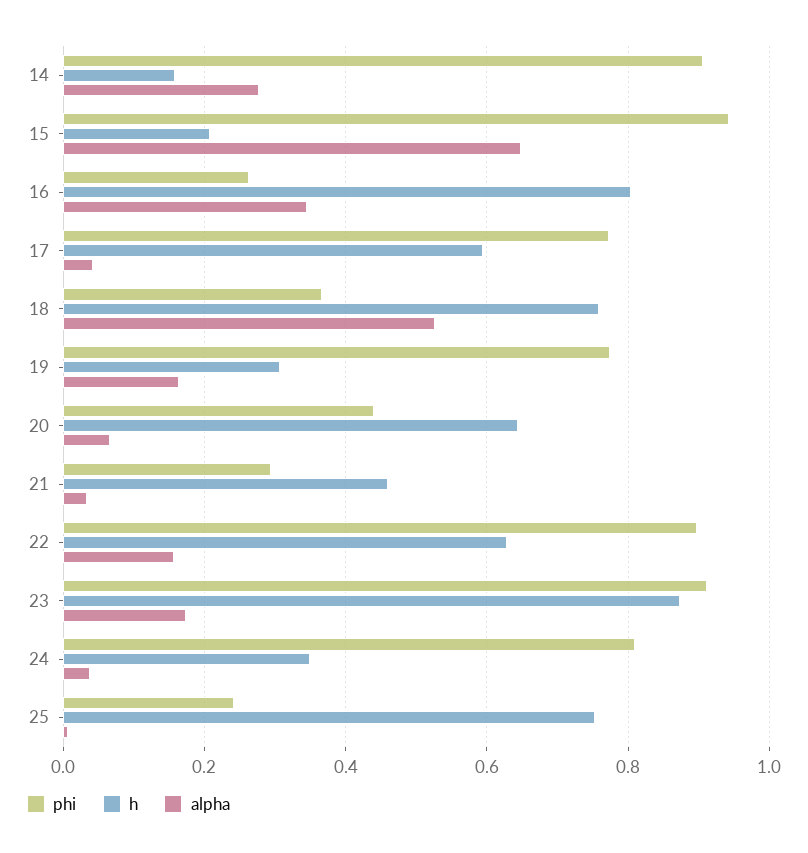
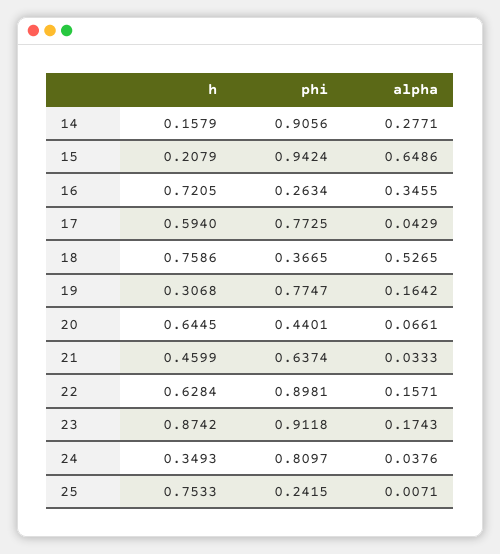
  {
    "phi": {
      "14": 0.9056,
      "15": 0.9424,
      "16": 0.2634,
      "17": 0.7725,
      "18": 0.3665,
      "19": 0.7747,
      "20": 0.4401,
-     "21": 0.3,
+     "21": 0.6374,
      "22": 0.8981,
      "23": 0.9118,
      "24": 0.8097,
      "25": 0.2415
    },
    "h": {
      "14": 0.1579,
      "15": 0.2079,
-     "16": 0.8,
+     "16": 0.7205,
      "17": 0.594,
      "18": 0.7586,
      "19": 0.3068,
      "20": 0.6445,
      "21": 0.4599,
      "22": 0.6284,
      "23": 0.8742,
      "24": 0.3493,
      "25": 0.7533
    },
    "alpha": {
      "14": 0.2771,
      "15": 0.6486,
      "16": 0.3455,
      "17": 0.0429,
      "18": 0.5265,
      "19": 0.1642,
      "20": 0.0661,
      "21": 0.0333,
      "22": 0.1571,
      "23": 0.1743,
      "24": 0.0376,
      "25": 0.0071
    }
  }

